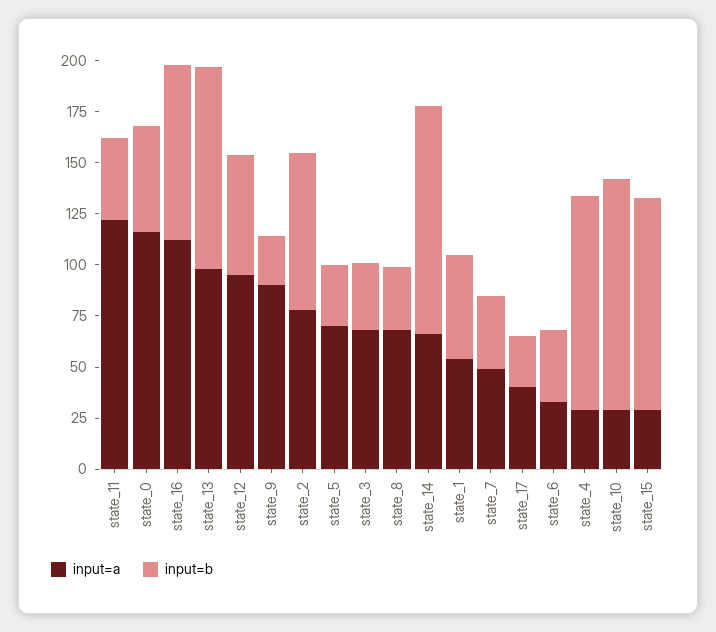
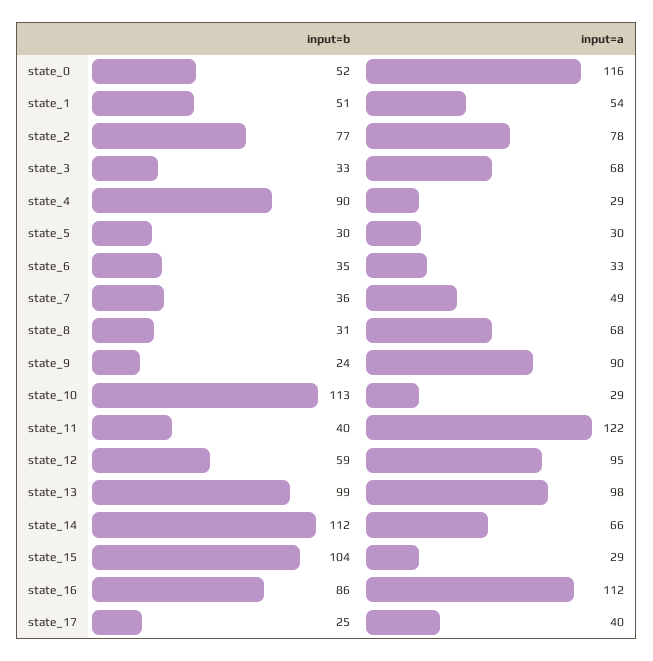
  {
    "input=a": {
      "state_11": 122,
      "state_0": 116,
      "state_16": 112,
      "state_13": 98,
      "state_12": 95,
      "state_9": 90,
      "state_2": 78,
-     "state_5": 70,
+     "state_5": 30,
      "state_3": 68,
      "state_8": 68,
      "state_14": 66,
      "state_1": 54,
      "state_7": 49,
      "state_17": 40,
      "state_6": 33,
      "state_4": 29,
      "state_10": 29,
      "state_15": 29
    },
    "input=b": {
      "state_11": 40,
      "state_0": 52,
      "state_16": 86,
      "state_13": 99,
      "state_12": 59,
      "state_9": 24,
      "state_2": 77,
      "state_5": 30,
      "state_3": 33,
      "state_8": 31,
      "state_14": 112,
      "state_1": 51,
      "state_7": 36,
      "state_17": 25,
      "state_6": 35,
-     "state_4": 105,
+     "state_4": 90,
      "state_10": 113,
      "state_15": 104
    }
  }

